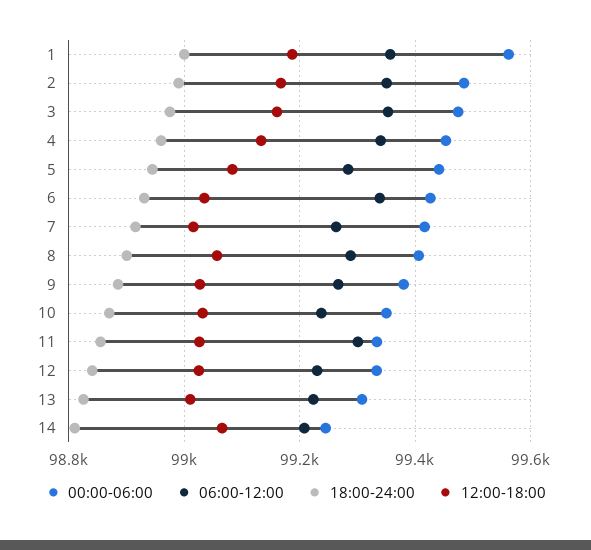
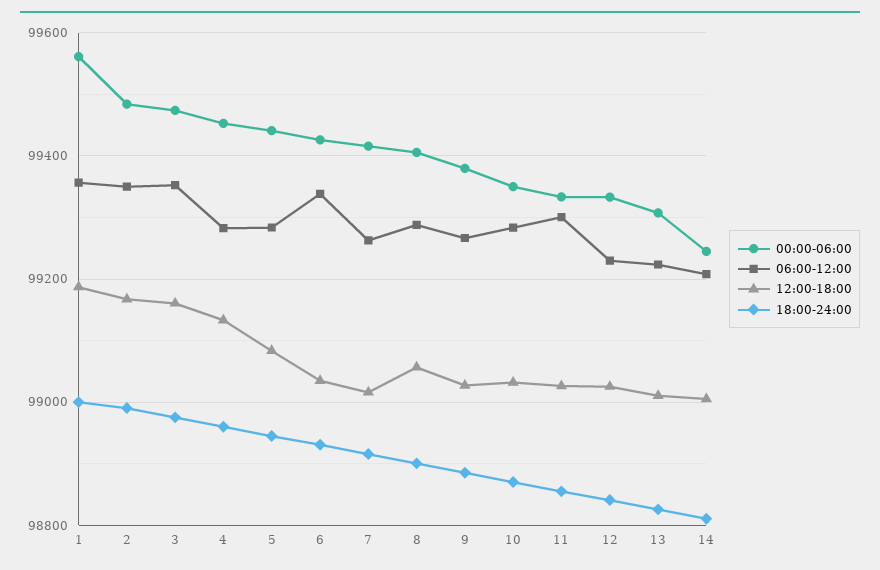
  {
    "00:00-06:00": {
      "1": 99560,
      "2": 99480,
      "3": 99480,
      "4": 99460,
      "5": 99440,
      "6": 99420,
      "7": 99420,
      "8": 99400,
      "9": 99380,
      "10": 99360,
      "11": 99340,
      "12": 99340,
      "13": 99300,
      "14": 99240
    },
    "06:00-12:00": {
      "1": 99360,
      "2": 99360,
      "3": 99360,
-     "4": 99340,
+     "4": 99280,
      "5": 99280,
      "6": 99340,
      "7": 99260,
      "8": 99280,
      "9": 99260,
-     "10": 99240,
+     "10": 99280,
      "11": 99300,
      "12": 99240,
      "13": 99220,
      "14": 99200
    },
    "18:00-24:00": {
      "1": 99000,
      "2": 99000,
      "3": 98980,
      "4": 98960,
      "5": 98940,
      "6": 98940,
      "7": 98920,
      "8": 98900,
      "9": 98880,
      "10": 98880,
      "11": 98860,
      "12": 98840,
      "13": 98820,
      "14": 98820
    },
    "12:00-18:00": {
      "1": 99180,
      "2": 99160,
      "3": 99160,
      "4": 99140,
      "5": 99080,
      "6": 99040,
      "7": 99020,
      "8": 99060,
      "9": 99020,
      "10": 99040,
      "11": 99020,
      "12": 99020,
      "13": 99020,
-     "14": 99060
+     "14": 99000
    }
  }

